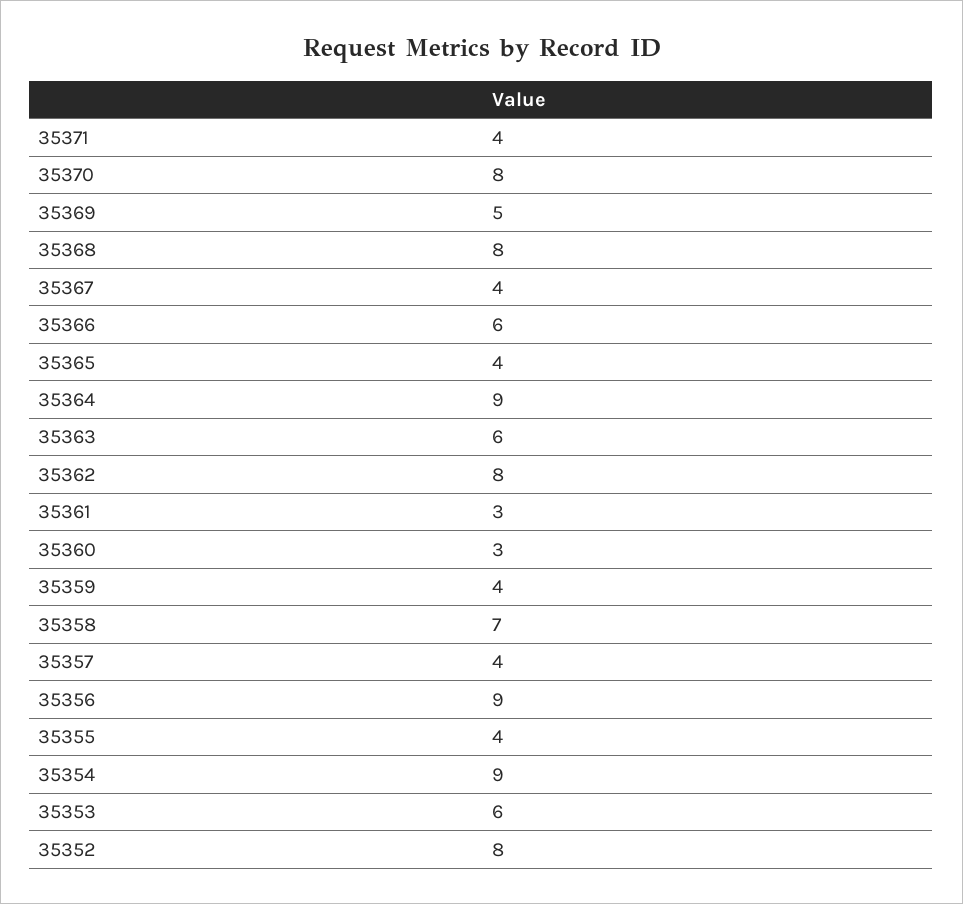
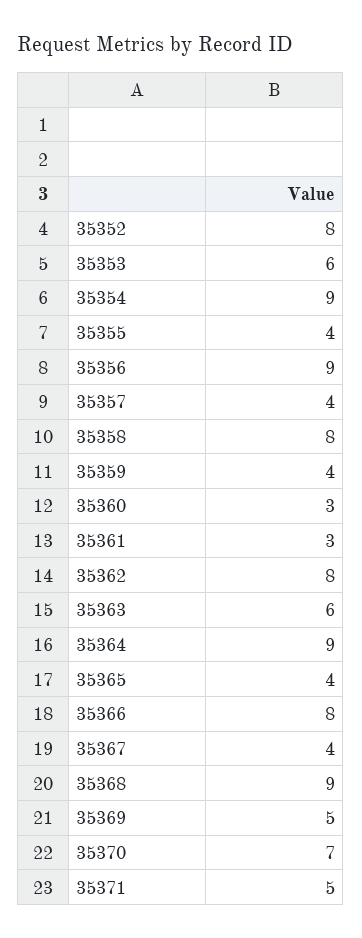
  {
-   "35371": 4,
+   "35371": 5,
-   "35370": 8,
+   "35370": 7,
    "35369": 5,
-   "35368": 8,
+   "35368": 9,
    "35367": 4,
-   "35366": 6,
+   "35366": 8,
    "35365": 4,
    "35364": 9,
    "35363": 6,
    "35362": 8,
    "35361": 3,
    "35360": 3,
    "35359": 4,
-   "35358": 7,
+   "35358": 8,
    "35357": 4,
    "35356": 9,
    "35355": 4,
    "35354": 9,
    "35353": 6,
    "35352": 8
  }

